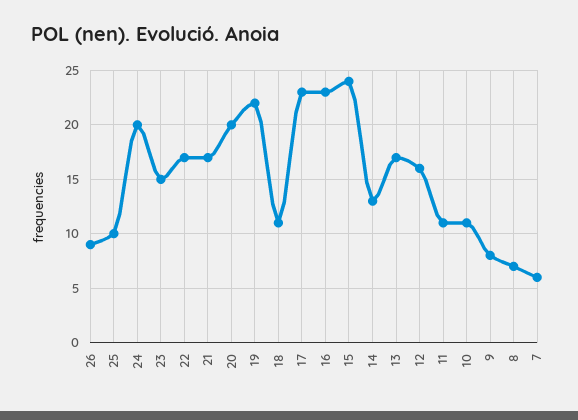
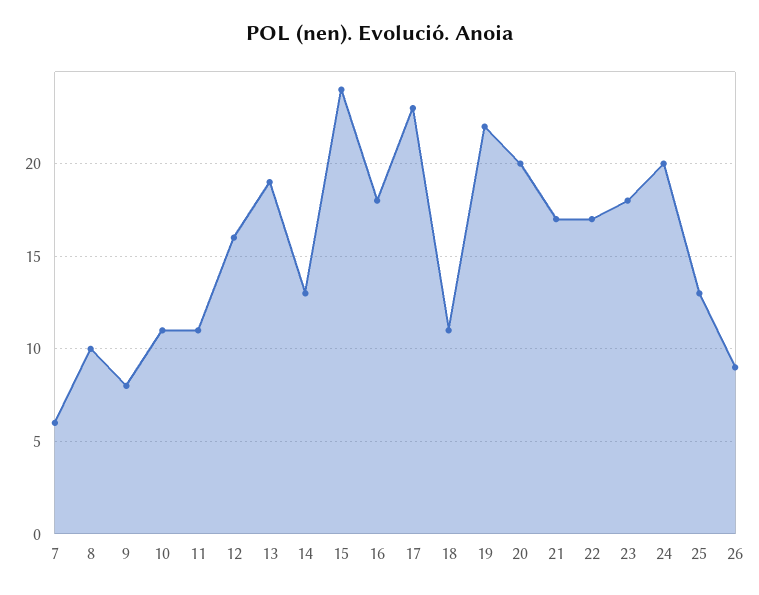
  {
    "26": 9,
-   "25": 10,
+   "25": 13,
    "24": 20,
-   "23": 15,
+   "23": 18,
    "22": 17,
    "21": 17,
    "20": 20,
    "19": 22,
    "18": 11,
    "17": 23,
-   "16": 23,
+   "16": 18,
    "15": 24,
    "14": 13,
-   "13": 17,
+   "13": 19,
    "12": 16,
    "11": 11,
    "10": 11,
    "9": 8,
-   "8": 7,
+   "8": 10,
    "7": 6
  }

